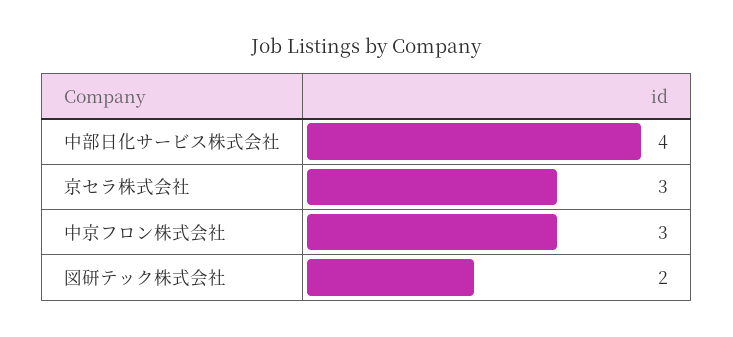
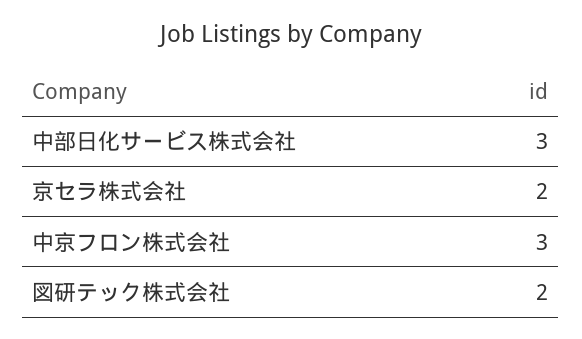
  {
-   "中部日化サービス株式会社": 4,
+   "中部日化サービス株式会社": 3,
-   "京セラ株式会社": 3,
+   "京セラ株式会社": 2,
    "中京フロン株式会社": 3,
    "図研テック株式会社": 2
  }

